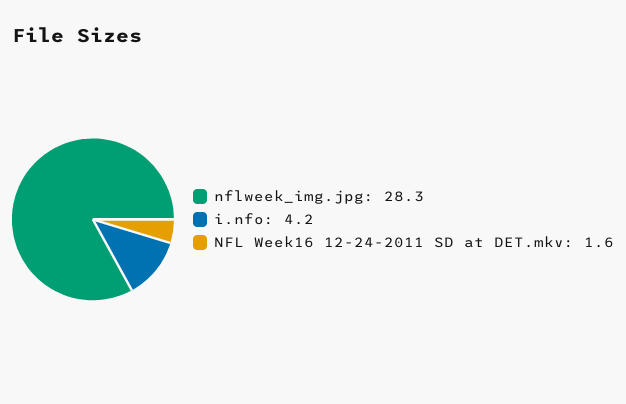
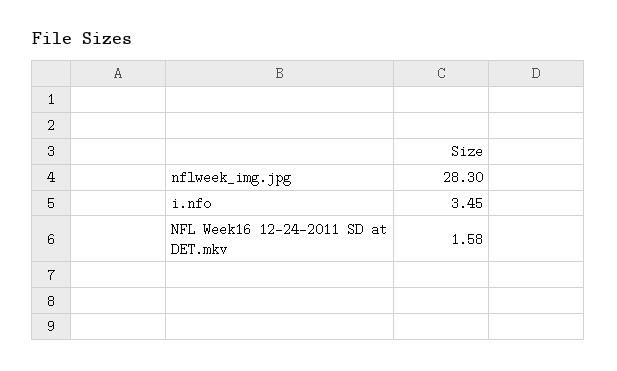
  {
    "nflweek_img.jpg": 28.3,
-   "i.nfo": 4.2,
+   "i.nfo": 3.45,
    "NFL Week16 12-24-2011 SD at DET.mkv": 1.58
  }

